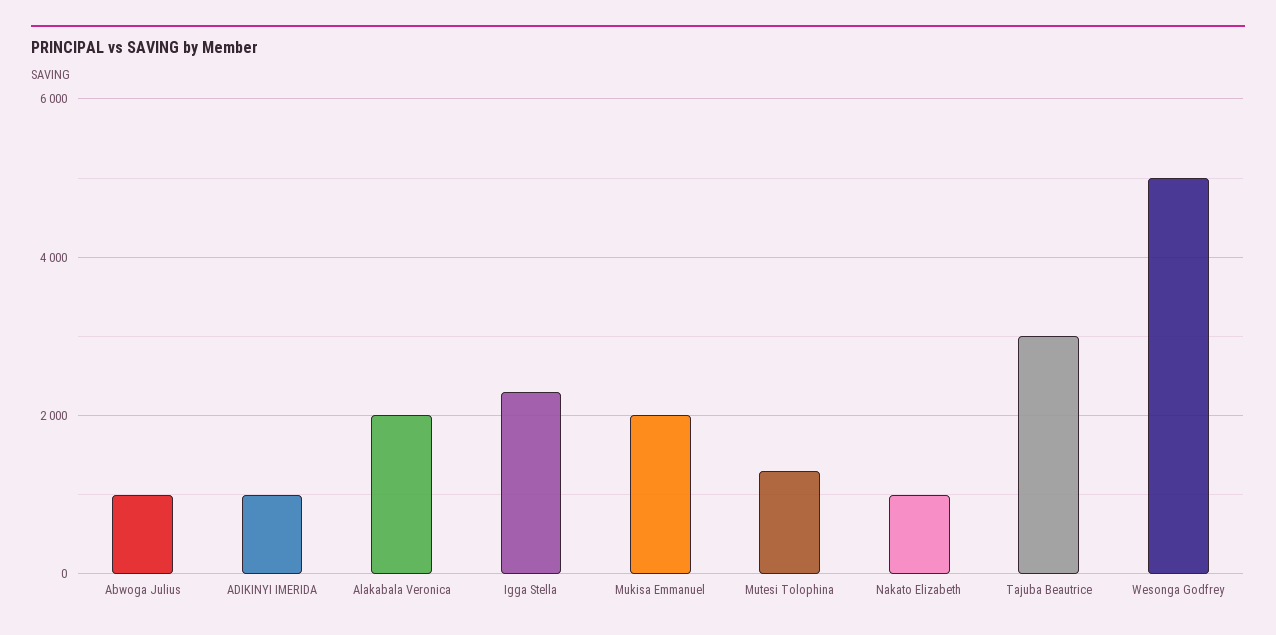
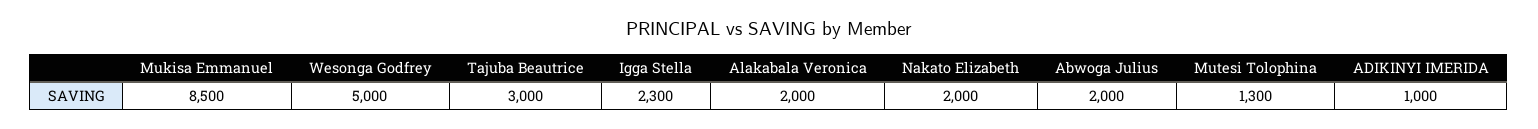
  {
-   "Abwoga Julius": 1000,
+   "Abwoga Julius": 2000,
    "ADIKINYI IMERIDA": 1000,
    "Alakabala Veronica": 2000,
    "Igga Stella": 2300,
-   "Mukisa Emmanuel": 2000,
+   "Mukisa Emmanuel": 8500,
    "Mutesi Tolophina": 1300,
-   "Nakato Elizabeth": 1000,
+   "Nakato Elizabeth": 2000,
    "Tajuba Beautrice": 3000,
    "Wesonga Godfrey": 5000
  }

